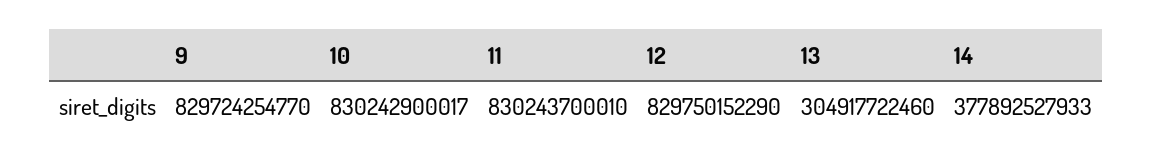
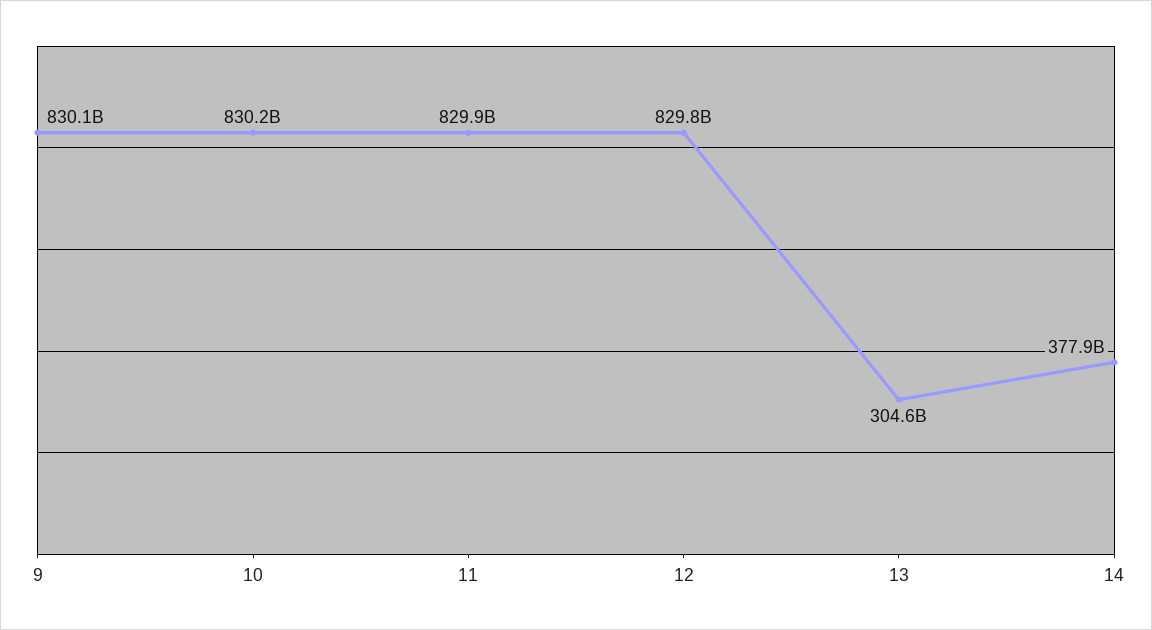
  {
-   "9": 829724254770,
+   "9": 830100000000,
    "10": 830242900017,
-   "11": 830243700010,
+   "11": 829900000000,
    "12": 829750152290,
-   "13": 304917722460,
+   "13": 304600000000,
    "14": 377892527933
  }

